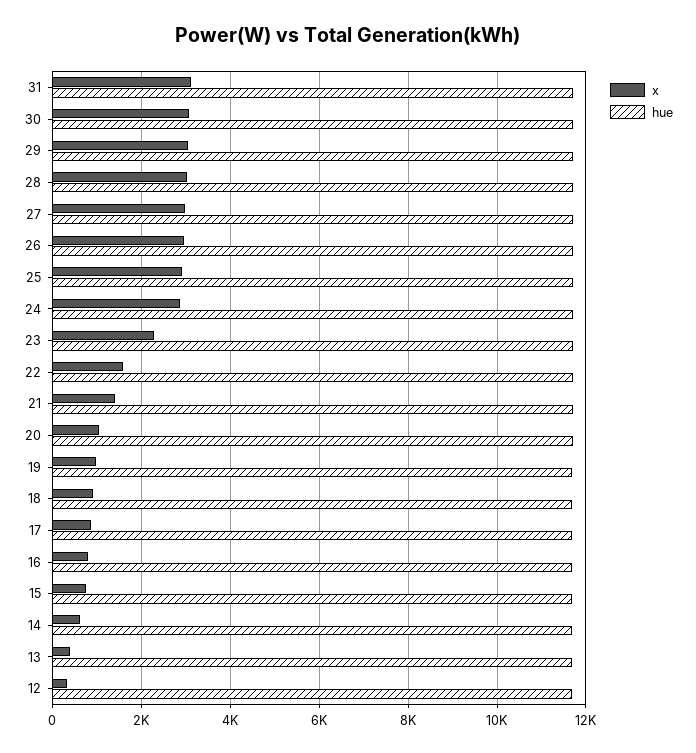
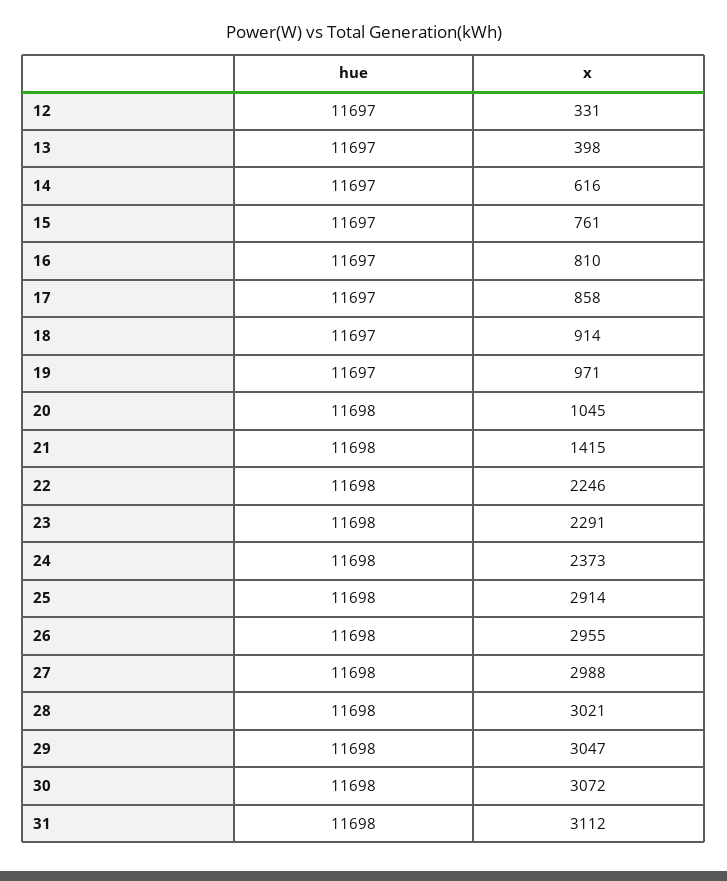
  {
    "x": {
      "31": 3112,
      "30": 3072,
      "29": 3047,
      "28": 3021,
      "27": 2988,
      "26": 2955,
      "25": 2914,
-     "24": 2800,
+     "24": 2373,
      "23": 2291,
-     "22": 1600,
+     "22": 2246,
      "21": 1415,
      "20": 1045,
      "19": 971,
      "18": 914,
      "17": 858,
      "16": 810,
      "15": 761,
      "14": 616,
      "13": 398,
      "12": 331
    },
    "hue": {
      "31": 11698,
      "30": 11698,
      "29": 11698,
      "28": 11698,
      "27": 11698,
      "26": 11698,
      "25": 11698,
      "24": 11698,
      "23": 11698,
      "22": 11698,
      "21": 11698,
      "20": 11698,
      "19": 11697,
      "18": 11697,
      "17": 11697,
      "16": 11697,
      "15": 11697,
      "14": 11697,
      "13": 11697,
      "12": 11697
    }
  }

